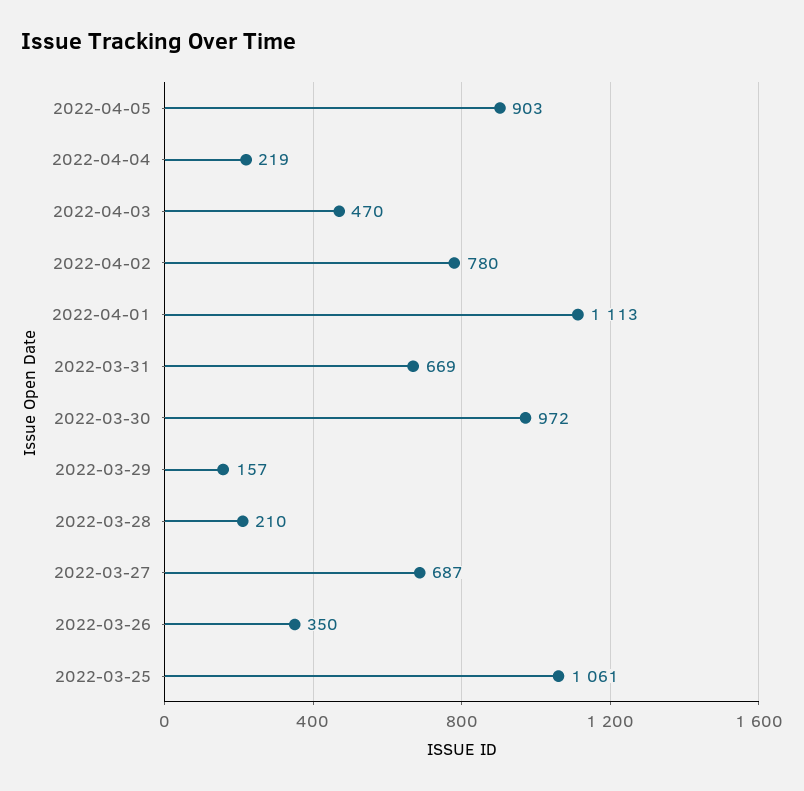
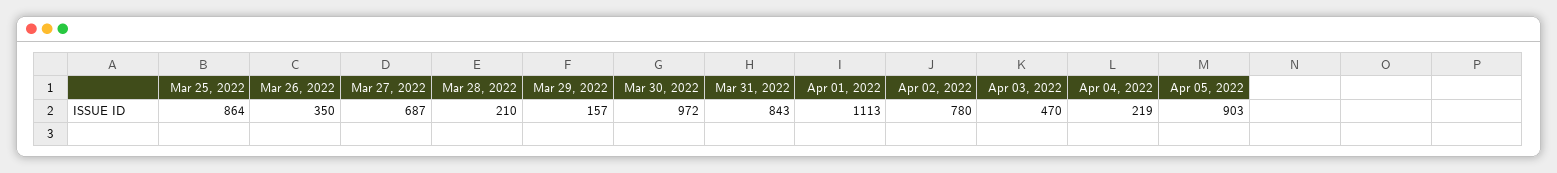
  {
    "2022-04-05": 903,
    "2022-04-04": 219,
    "2022-04-03": 470,
    "2022-04-02": 780,
    "2022-04-01": 1113,
-   "2022-03-31": 669,
+   "2022-03-31": 843,
    "2022-03-30": 972,
    "2022-03-29": 157,
    "2022-03-28": 210,
    "2022-03-27": 687,
    "2022-03-26": 350,
-   "2022-03-25": 1061
+   "2022-03-25": 864
  }

